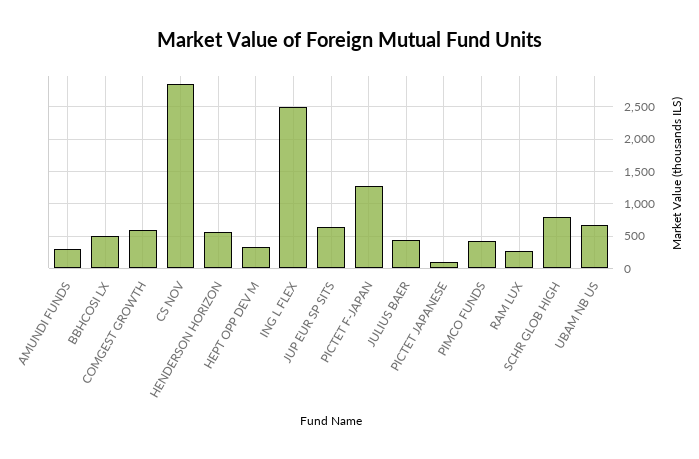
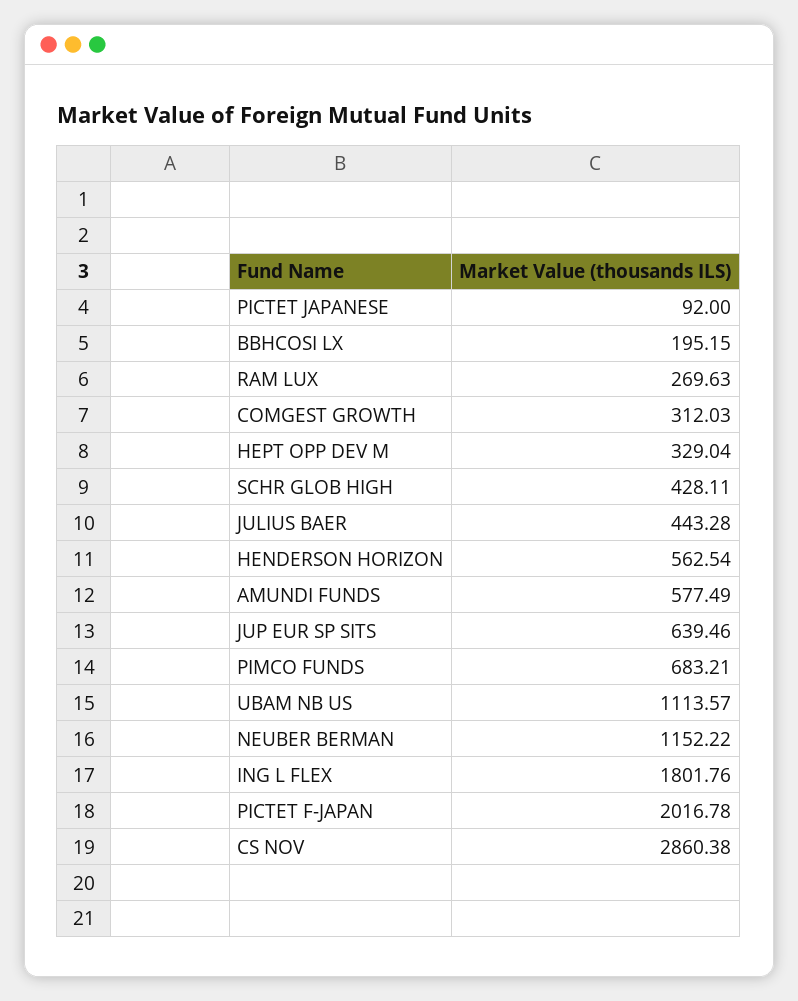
  {
-   "AMUNDI FUNDS": 300,
+   "AMUNDI FUNDS": 577.49,
-   "BBHCOSI LX": 500,
+   "BBHCOSI LX": 195.15,
-   "COMGEST GROWTH": 600,
+   "COMGEST GROWTH": 312.03,
    "CS NOV": 2860.38,
    "HENDERSON HORIZON": 562.54,
    "HEPT OPP DEV M": 329.04,
-   "ING L FLEX": 2500,
+   "ING L FLEX": 1801.76,
    "JUP EUR SP SITS": 639.46,
-   "PICTET F-JAPAN": 1300,
+   "PICTET F-JAPAN": 2016.78,
    "JULIUS BAER": 443.28,
    "PICTET JAPANESE": 92,
-   "PIMCO FUNDS": 400,
+   "PIMCO FUNDS": 683.21,
    "RAM LUX": 269.63,
-   "SCHR GLOB HIGH": 800,
+   "SCHR GLOB HIGH": 428.11,
-   "UBAM NB US": 700
+   "UBAM NB US": 1113.57,
+   "NEUBER BERMAN": 1152.22
  }

